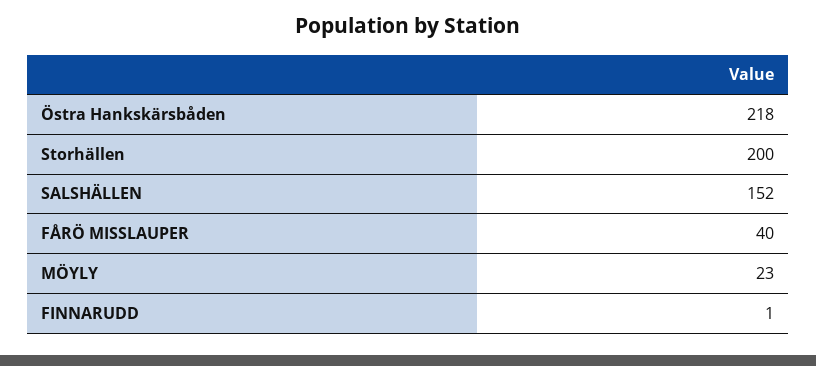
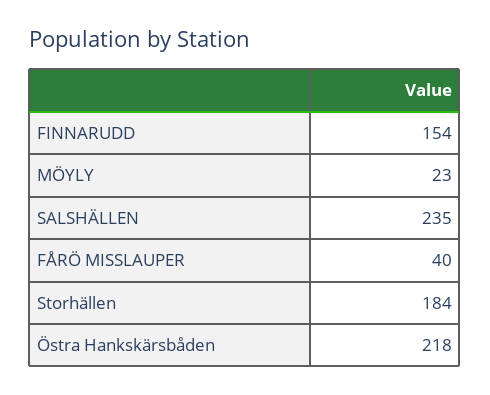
  {
    "Östra Hankskärsbåden": 218,
-   "Storhällen": 200,
+   "Storhällen": 184,
-   "SALSHÄLLEN": 152,
+   "SALSHÄLLEN": 235,
    "FÅRÖ MISSLAUPER": 40,
    "MÖYLY": 23,
-   "FINNARUDD": 1
+   "FINNARUDD": 154
  }

